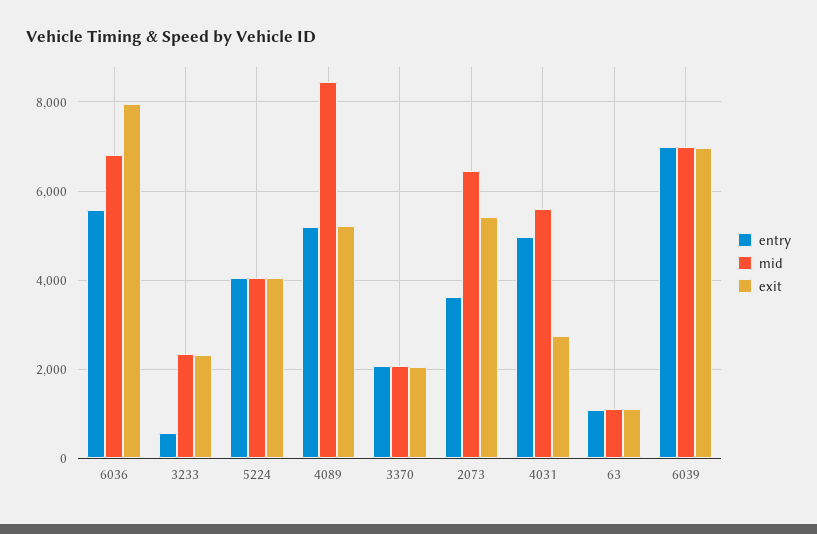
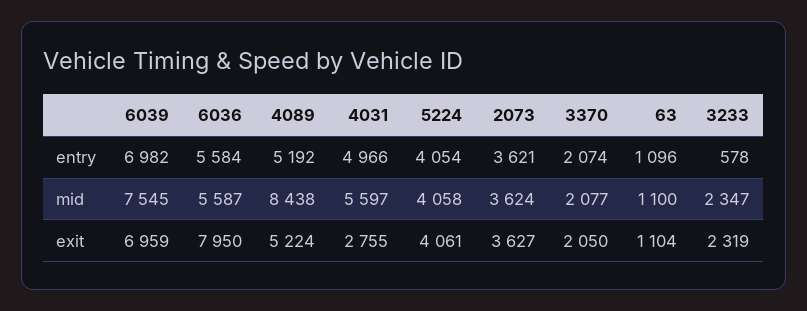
  {
    "entry": {
      "6036": 5584,
      "3233": 578,
      "5224": 4054,
      "4089": 5192,
      "3370": 2074,
      "2073": 3621,
      "4031": 4966,
      "63": 1096,
      "6039": 6982
    },
    "mid": {
-     "6036": 6800,
+     "6036": 5587,
      "3233": 2347,
      "5224": 4058,
      "4089": 8438,
      "3370": 2077,
-     "2073": 6400,
+     "2073": 3624,
      "4031": 5597,
      "63": 1100,
-     "6039": 7000
+     "6039": 7545
    },
    "exit": {
      "6036": 7950,
      "3233": 2319,
      "5224": 4061,
      "4089": 5224,
      "3370": 2050,
-     "2073": 5400,
+     "2073": 3627,
      "4031": 2755,
      "63": 1104,
      "6039": 6959
    }
  }

